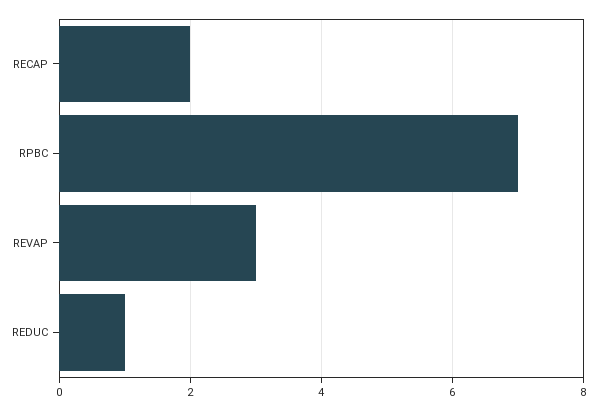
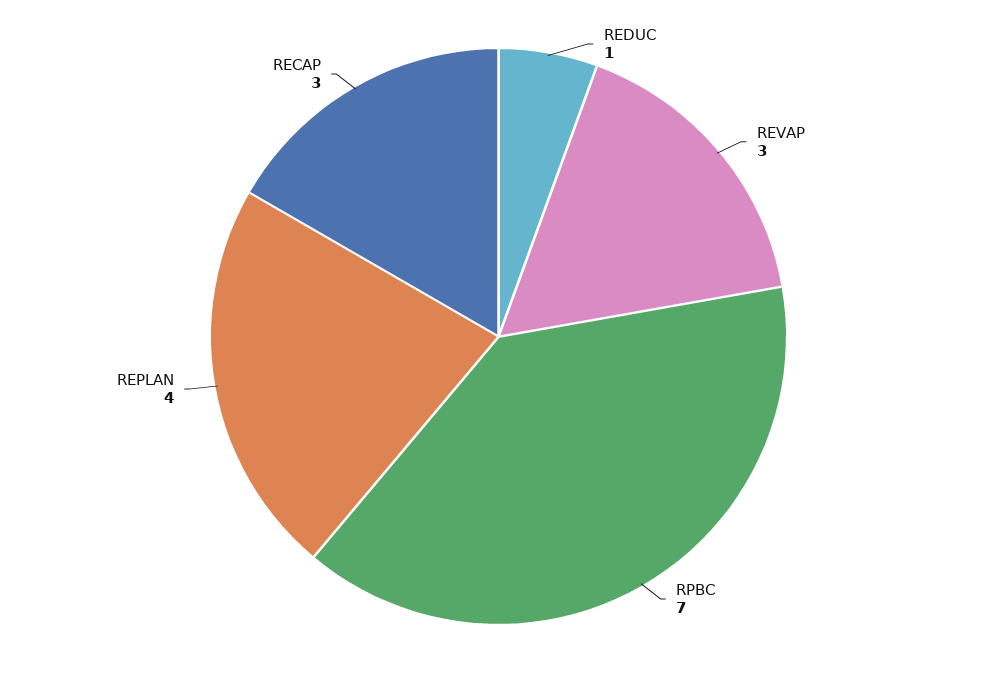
  {
-   "RECAP": 2,
+   "RECAP": 3,
    "RPBC": 7,
    "REVAP": 3,
-   "REDUC": 1
+   "REDUC": 1,
+   "REPLAN": 4
  }

